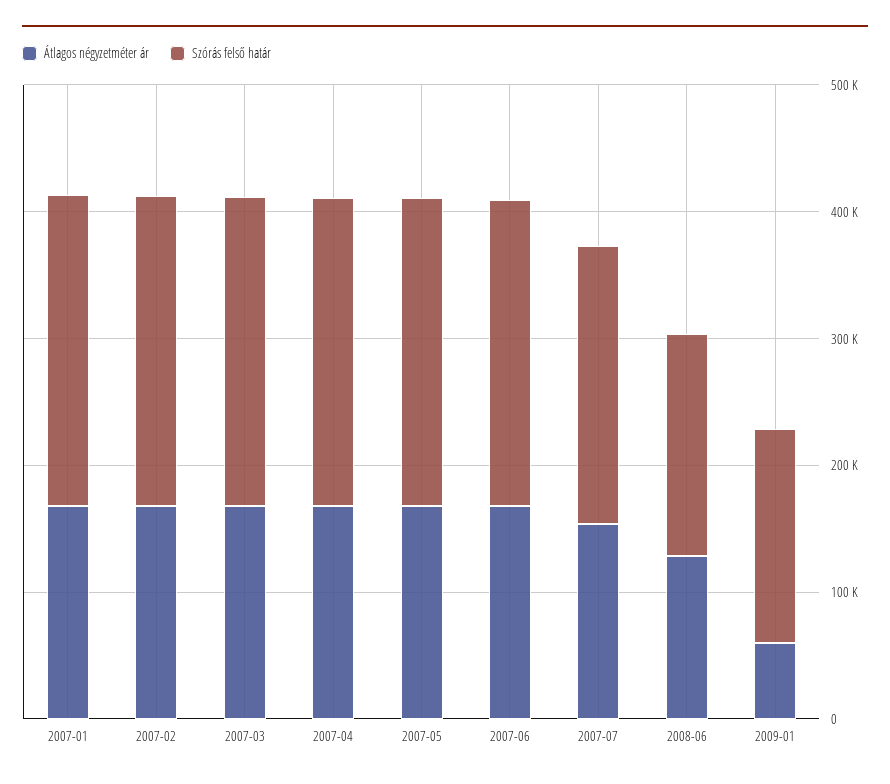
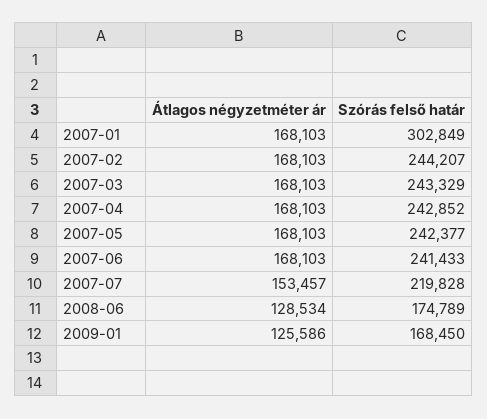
  {
    "Átlagos négyzetméter ár": {
      "2007-01": 168103,
      "2007-02": 168103,
      "2007-03": 168103,
      "2007-04": 168103,
      "2007-05": 168103,
      "2007-06": 168103,
      "2007-07": 153457,
      "2008-06": 128534,
-     "2009-01": 60000
+     "2009-01": 125586
    },
    "Szórás felső határ": {
-     "2007-01": 240000,
+     "2007-01": 302849,
      "2007-02": 244207,
      "2007-03": 243329,
      "2007-04": 242852,
      "2007-05": 242377,
      "2007-06": 241433,
      "2007-07": 219828,
      "2008-06": 174789,
      "2009-01": 168450
    }
  }

